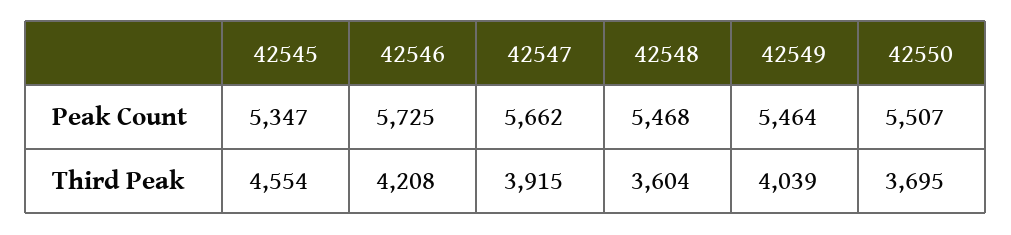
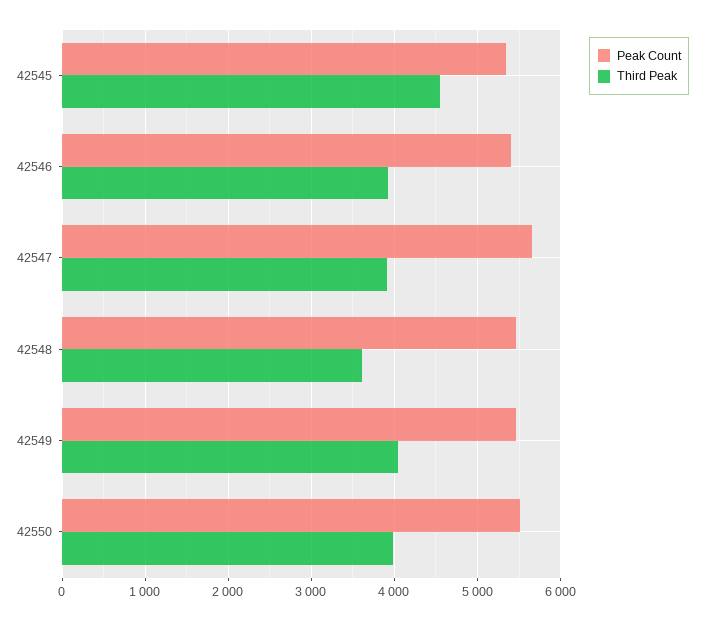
  {
    "Peak Count": {
      "42545": 5347,
-     "42546": 5725,
+     "42546": 5400,
      "42547": 5662,
      "42548": 5468,
      "42549": 5464,
      "42550": 5507
    },
    "Third Peak": {
      "42545": 4554,
-     "42546": 4208,
+     "42546": 3900,
      "42547": 3915,
      "42548": 3604,
      "42549": 4039,
-     "42550": 3695
+     "42550": 4000
    }
  }

